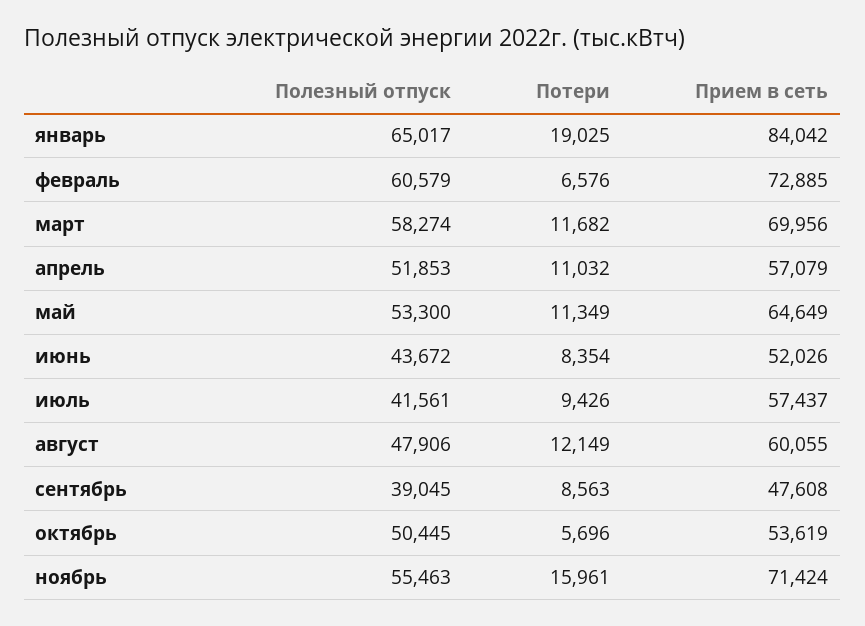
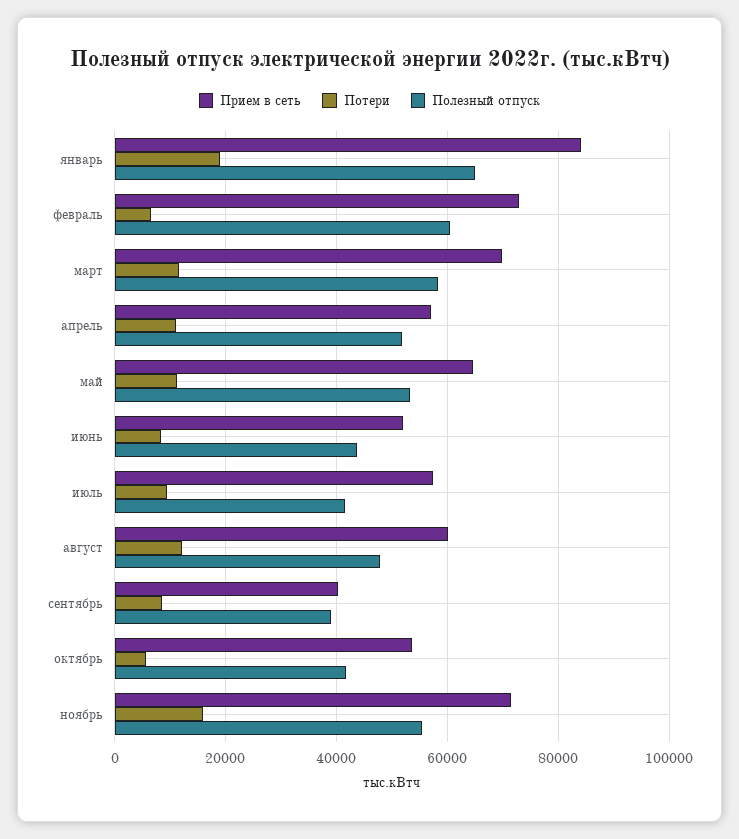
  {
    "Полезный отпуск": {
      "январь": 65017,
      "февраль": 60579,
      "март": 58274,
      "апрель": 51853,
      "май": 53300,
      "июнь": 43672,
      "июль": 41561,
      "август": 47906,
      "сентябрь": 39045,
-     "октябрь": 50445,
+     "октябрь": 42000,
      "ноябрь": 55463
    },
    "Потери": {
      "январь": 19025,
      "февраль": 6576,
      "март": 11682,
      "апрель": 11032,
      "май": 11349,
      "июнь": 8354,
      "июль": 9426,
      "август": 12149,
      "сентябрь": 8563,
      "октябрь": 5696,
      "ноябрь": 15961
    },
    "Прием в сеть": {
      "январь": 84042,
      "февраль": 72885,
      "март": 69956,
      "апрель": 57079,
      "май": 64649,
      "июнь": 52026,
      "июль": 57437,
      "август": 60055,
-     "сентябрь": 47608,
+     "сентябрь": 40000,
      "октябрь": 53619,
      "ноябрь": 71424
    }
  }

